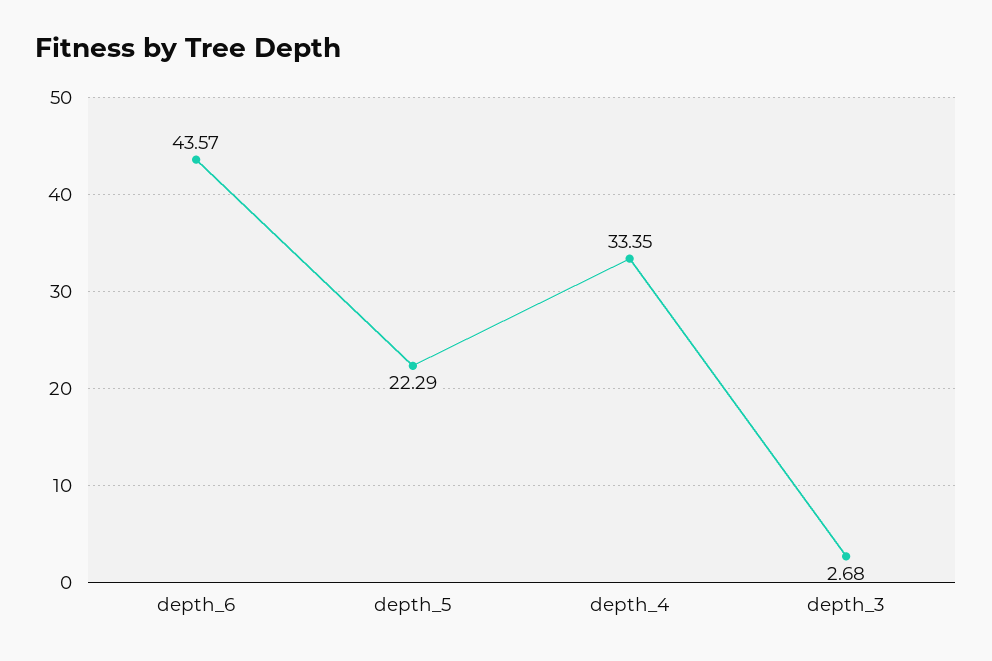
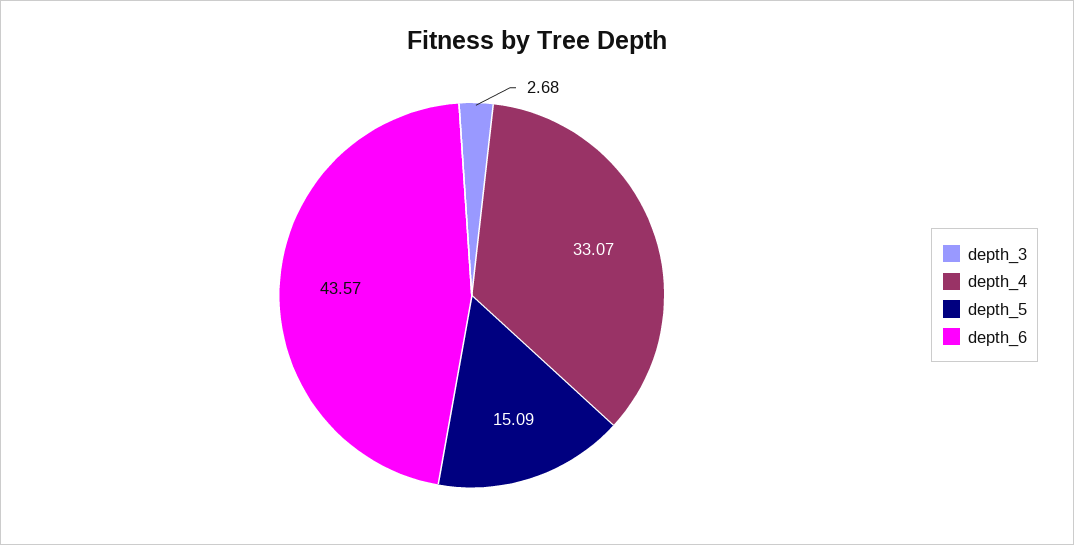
  {
    "depth_6": 43.57,
-   "depth_5": 22.29,
+   "depth_5": 15.09,
-   "depth_4": 33.35,
+   "depth_4": 33.07,
    "depth_3": 2.68
  }

